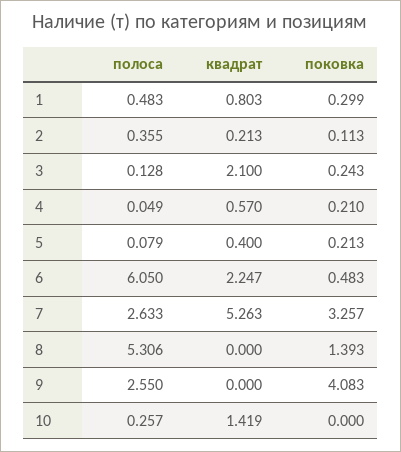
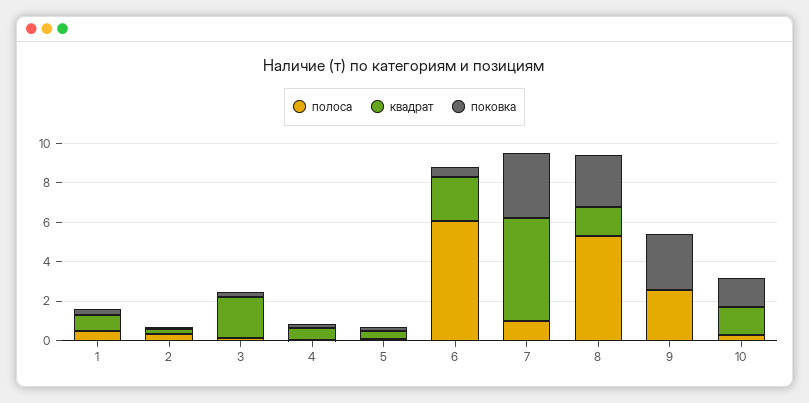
  {
    "полоса": {
      "1": 0.483,
      "2": 0.355,
      "3": 0.128,
      "4": 0.049,
      "5": 0.079,
      "6": 6.05,
-     "7": 2.633,
+     "7": 1,
      "8": 5.306,
      "9": 2.55,
      "10": 0.257
    },
    "квадрат": {
      "1": 0.803,
      "2": 0.213,
      "3": 2.1,
      "4": 0.57,
      "5": 0.4,
      "6": 2.247,
      "7": 5.263,
-     "8": 0,
+     "8": 1.5,
      "9": 0,
      "10": 1.419
    },
    "поковка": {
      "1": 0.299,
      "2": 0.113,
      "3": 0.243,
      "4": 0.21,
      "5": 0.213,
      "6": 0.483,
      "7": 3.257,
-     "8": 1.393,
+     "8": 2.5,
-     "9": 4.083,
+     "9": 3,
-     "10": 0
+     "10": 1.5
    }
  }

